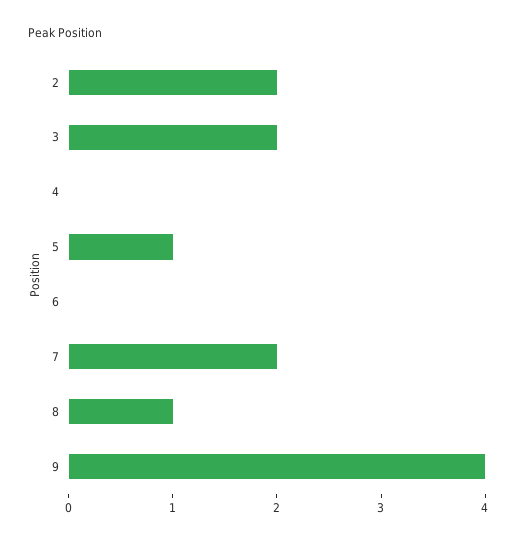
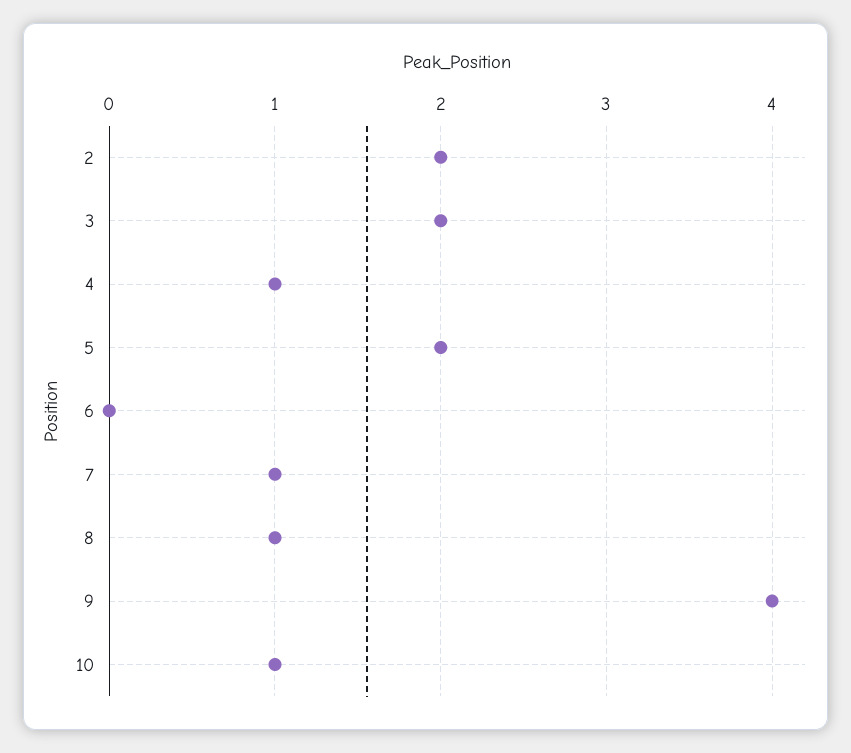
  {
    "2": 2,
    "3": 2,
-   "4": 0,
+   "4": 1,
-   "5": 1,
+   "5": 2,
    "6": 0,
-   "7": 2,
+   "7": 1,
    "8": 1,
-   "9": 4
+   "9": 4,
+   "10": 1
  }

